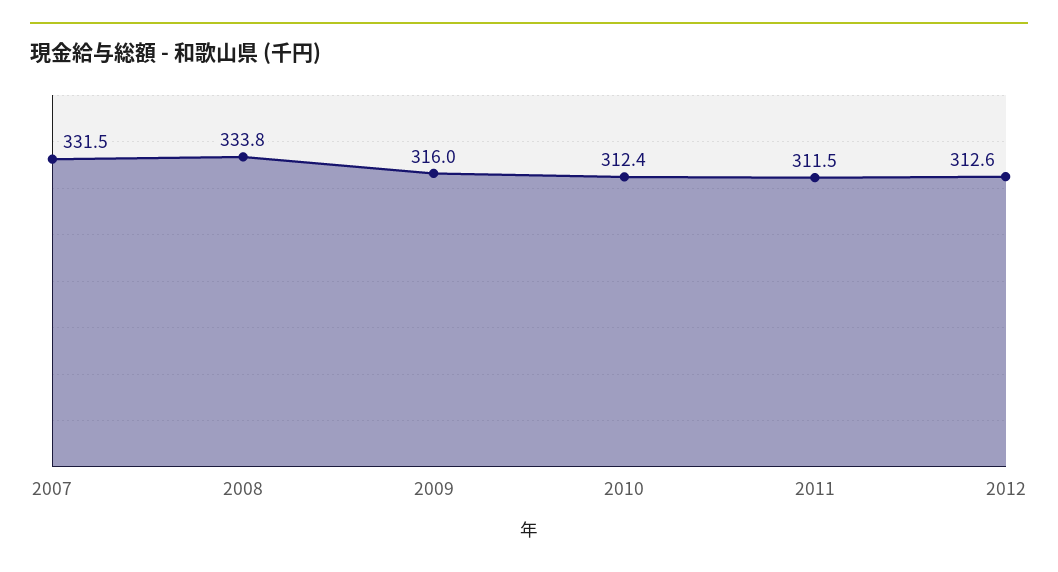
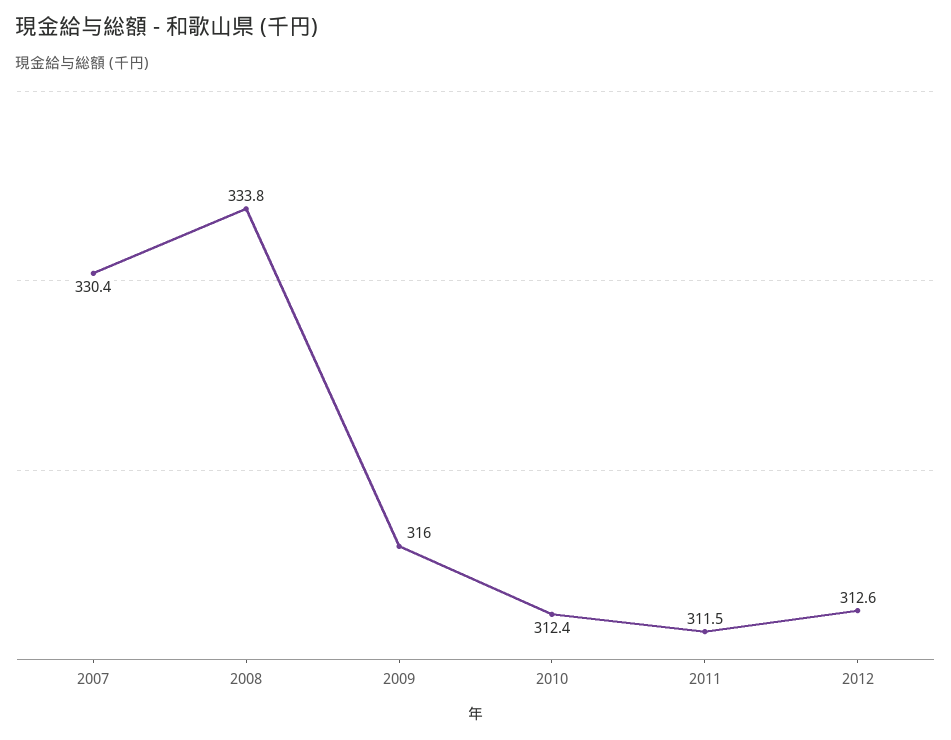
  {
-   "2007": 331.5,
+   "2007": 330.4,
    "2008": 333.8,
    "2009": 316,
    "2010": 312.4,
    "2011": 311.5,
    "2012": 312.6
  }

